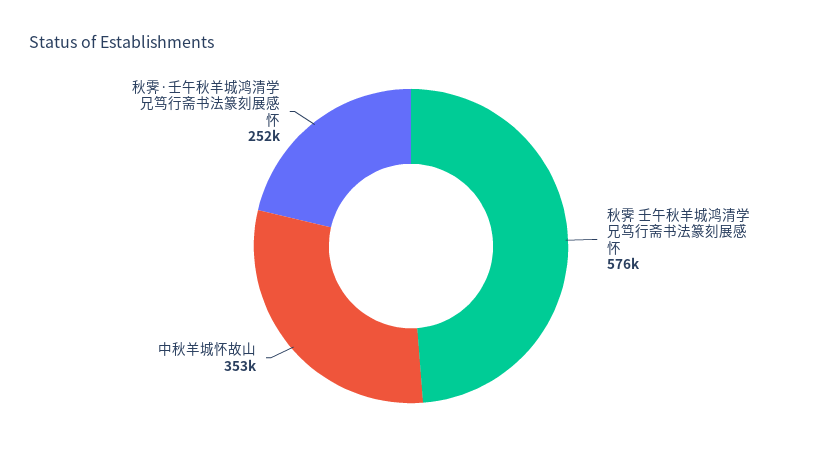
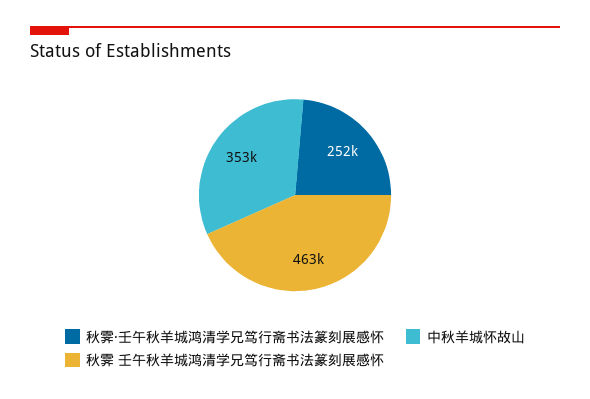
  {
-   "秋霁 壬午秋羊城鸿清学兄笃行斋书法篆刻展感怀": 576000,
+   "秋霁 壬午秋羊城鸿清学兄笃行斋书法篆刻展感怀": 463000,
    "中秋羊城怀故山": 353000,
    "秋霁·壬午秋羊城鸿清学兄笃行斋书法篆刻展感怀": 252000
  }

